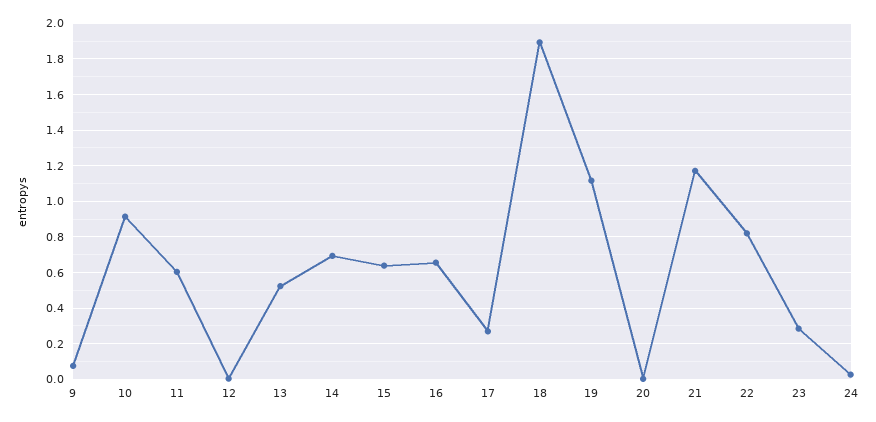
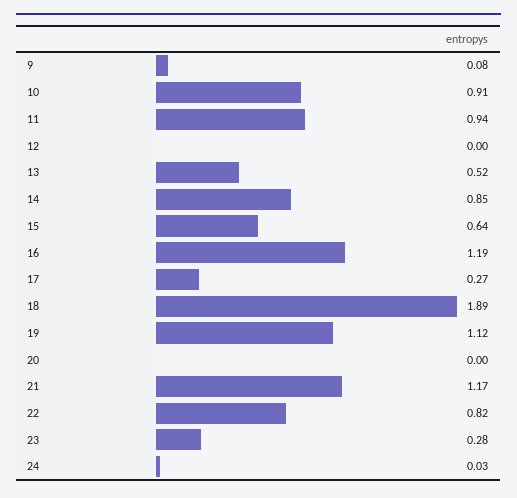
  {
    "9": 0.08,
    "10": 0.91,
-   "11": 0.6,
+   "11": 0.94,
    "12": 0,
    "13": 0.52,
-   "14": 0.7,
+   "14": 0.85,
    "15": 0.64,
-   "16": 0.65,
+   "16": 1.19,
    "17": 0.27,
    "18": 1.89,
    "19": 1.12,
    "20": 0,
    "21": 1.17,
    "22": 0.82,
    "23": 0.28,
    "24": 0.03
  }

